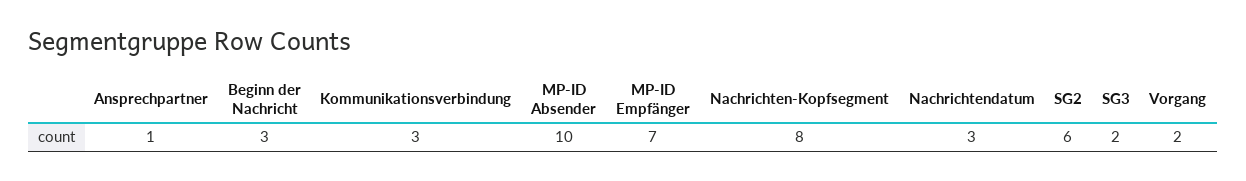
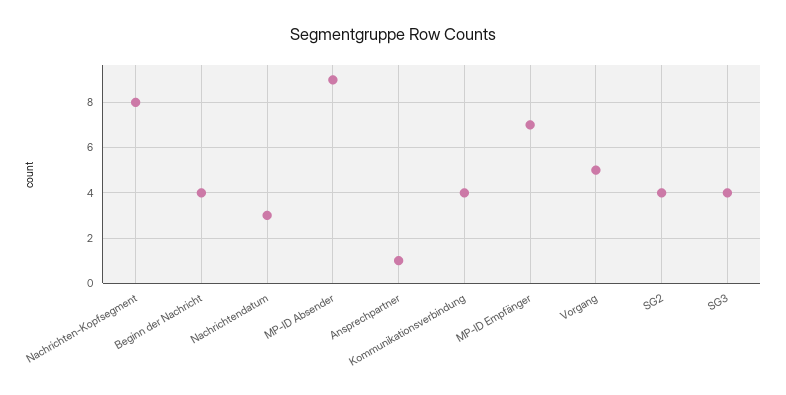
  {
    "Ansprechpartner": 1,
-   "Beginn der Nachricht": 3,
+   "Beginn der Nachricht": 4,
-   "Kommunikationsverbindung": 3,
+   "Kommunikationsverbindung": 4,
-   "MP-ID Absender": 10,
+   "MP-ID Absender": 9,
    "MP-ID Empfänger": 7,
    "Nachrichten-Kopfsegment": 8,
    "Nachrichtendatum": 3,
-   "SG2": 6,
+   "SG2": 4,
-   "SG3": 2,
+   "SG3": 4,
-   "Vorgang": 2
+   "Vorgang": 5
  }

